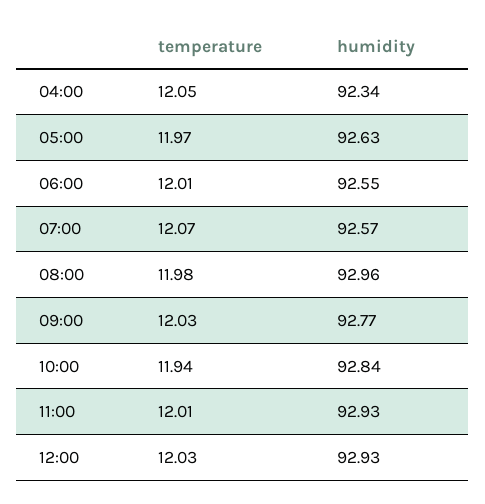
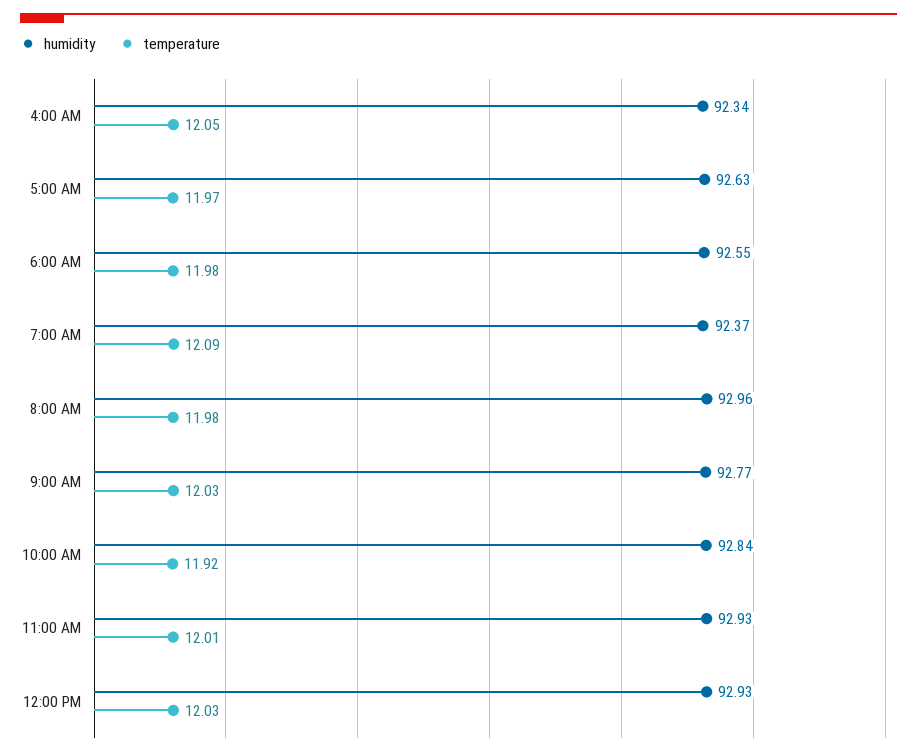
  {
    "temperature": {
      "04:00": 12.05,
      "05:00": 11.97,
-     "06:00": 12.01,
+     "06:00": 11.98,
-     "07:00": 12.07,
+     "07:00": 12.09,
      "08:00": 11.98,
      "09:00": 12.03,
-     "10:00": 11.94,
+     "10:00": 11.92,
      "11:00": 12.01,
      "12:00": 12.03
    },
    "humidity": {
      "04:00": 92.34,
      "05:00": 92.63,
      "06:00": 92.55,
-     "07:00": 92.57,
+     "07:00": 92.37,
      "08:00": 92.96,
      "09:00": 92.77,
      "10:00": 92.84,
      "11:00": 92.93,
      "12:00": 92.93
    }
  }

